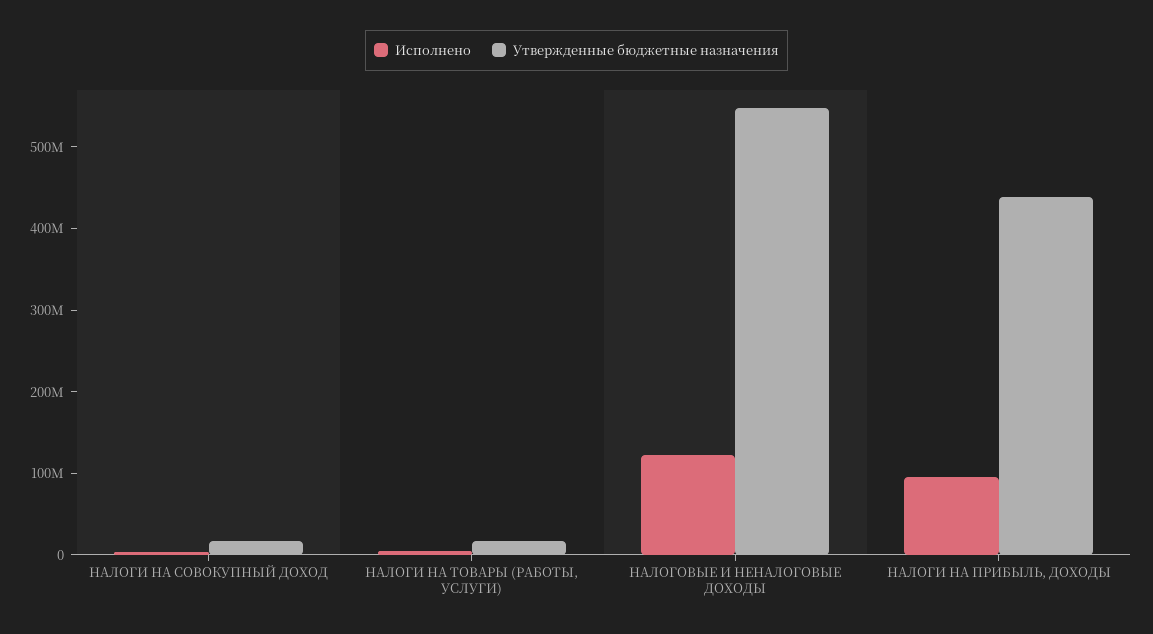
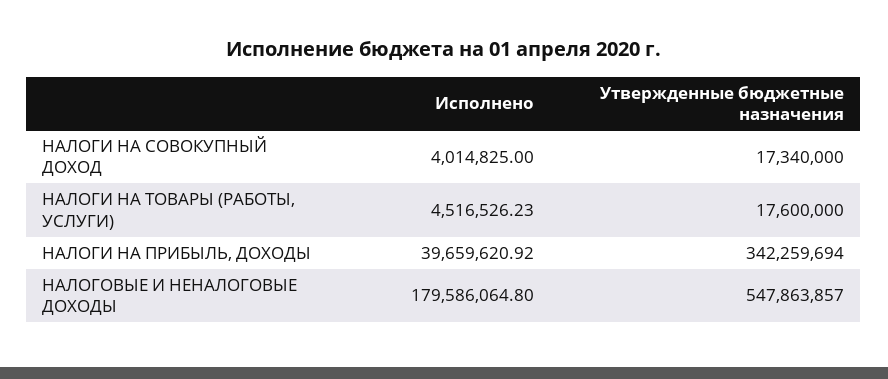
  {
    "Исполнено": {
      "НАЛОГИ НА СОВОКУПНЫЙ ДОХОД": 4014825,
      "НАЛОГИ НА ТОВАРЫ (РАБОТЫ, УСЛУГИ)": 4516526.23,
-     "НАЛОГОВЫЕ И НЕНАЛОГОВЫЕ ДОХОДЫ": 120000000,
+     "НАЛОГОВЫЕ И НЕНАЛОГОВЫЕ ДОХОДЫ": 179586064.8,
-     "НАЛОГИ НА ПРИБЫЛЬ, ДОХОДЫ": 100000000
+     "НАЛОГИ НА ПРИБЫЛЬ, ДОХОДЫ": 39659620.92
    },
    "Утвержденные бюджетные назначения": {
      "НАЛОГИ НА СОВОКУПНЫЙ ДОХОД": 17340000,
      "НАЛОГИ НА ТОВАРЫ (РАБОТЫ, УСЛУГИ)": 17600000,
      "НАЛОГОВЫЕ И НЕНАЛОГОВЫЕ ДОХОДЫ": 547863857,
-     "НАЛОГИ НА ПРИБЫЛЬ, ДОХОДЫ": 440000000
+     "НАЛОГИ НА ПРИБЫЛЬ, ДОХОДЫ": 342259694
    }
  }

